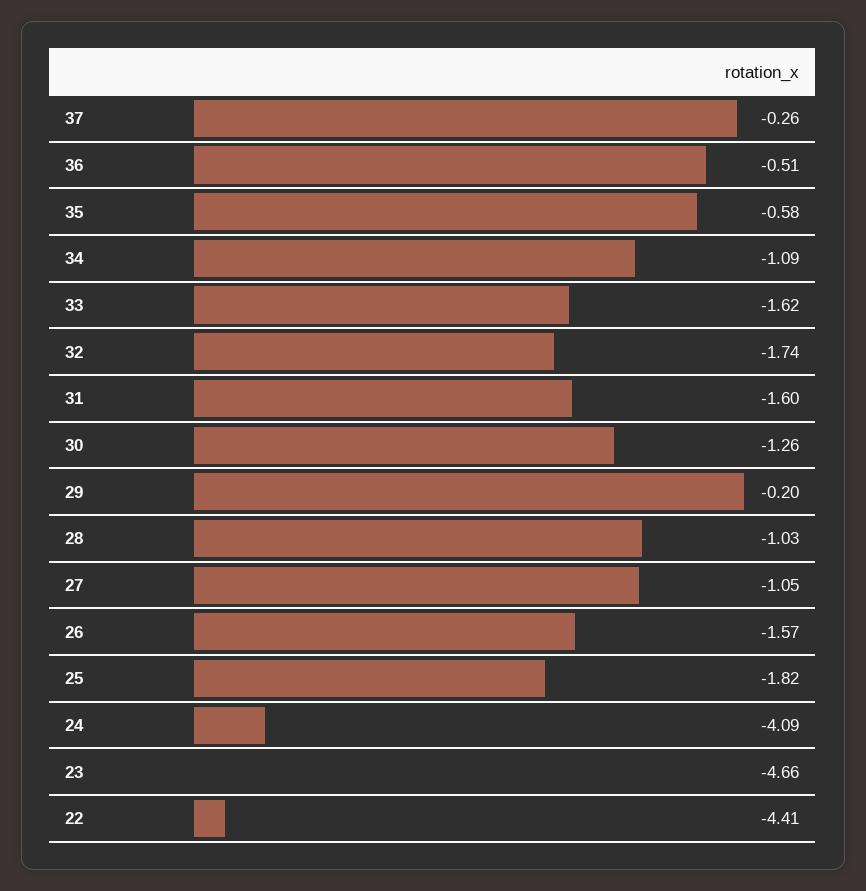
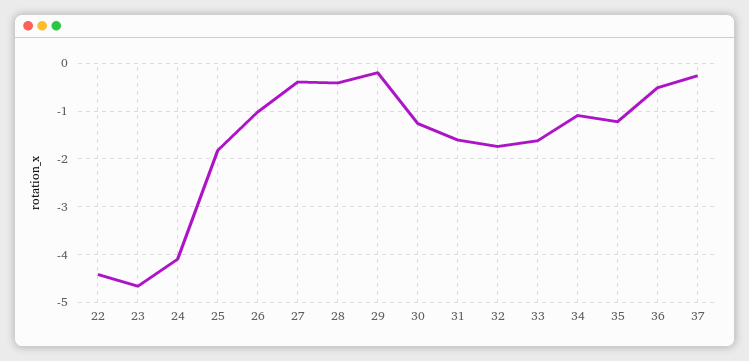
  {
    "37": -0.26,
    "36": -0.51,
-   "35": -0.58,
+   "35": -1.2,
    "34": -1.09,
    "33": -1.62,
    "32": -1.74,
    "31": -1.6,
    "30": -1.26,
    "29": -0.2,
-   "28": -1.03,
+   "28": -0.4,
-   "27": -1.05,
+   "27": -0.4,
-   "26": -1.57,
+   "26": -1,
    "25": -1.82,
    "24": -4.09,
    "23": -4.66,
    "22": -4.41
  }

